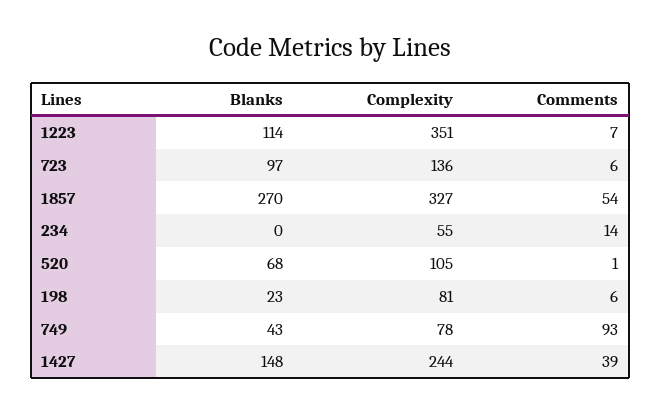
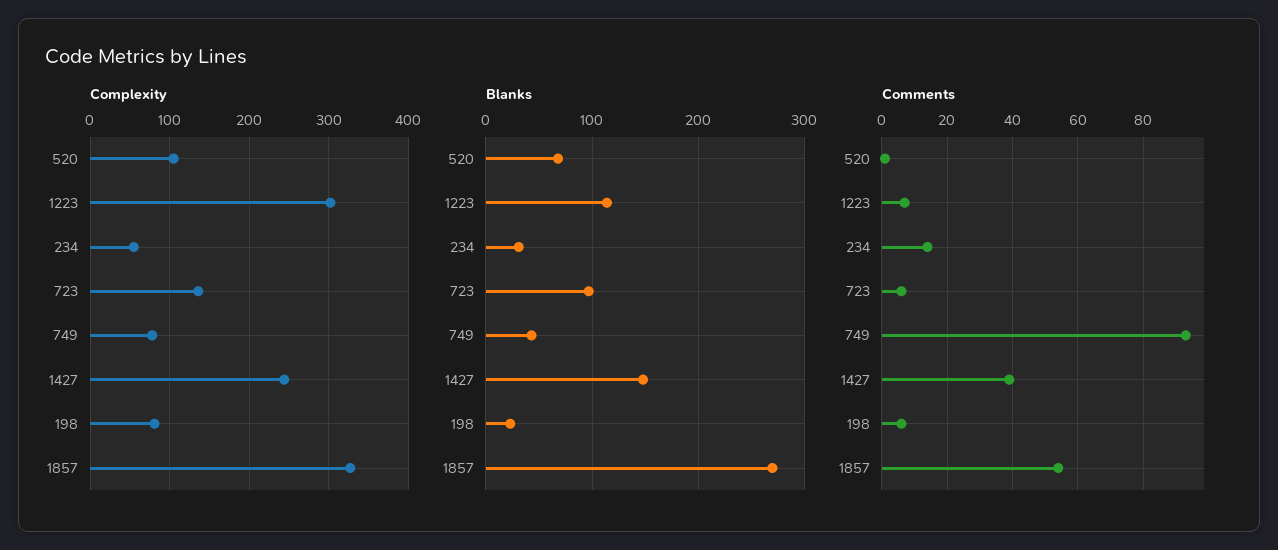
  {
    "Blanks": {
      "1223": 114,
      "723": 97,
      "1857": 270,
-     "234": 0,
+     "234": 30,
      "520": 68,
      "198": 23,
      "749": 43,
      "1427": 148
    },
    "Complexity": {
-     "1223": 351,
+     "1223": 300,
      "723": 136,
      "1857": 327,
      "234": 55,
      "520": 105,
      "198": 81,
      "749": 78,
      "1427": 244
    },
    "Comments": {
      "1223": 7,
      "723": 6,
      "1857": 54,
      "234": 14,
      "520": 1,
      "198": 6,
      "749": 93,
      "1427": 39
    }
  }

